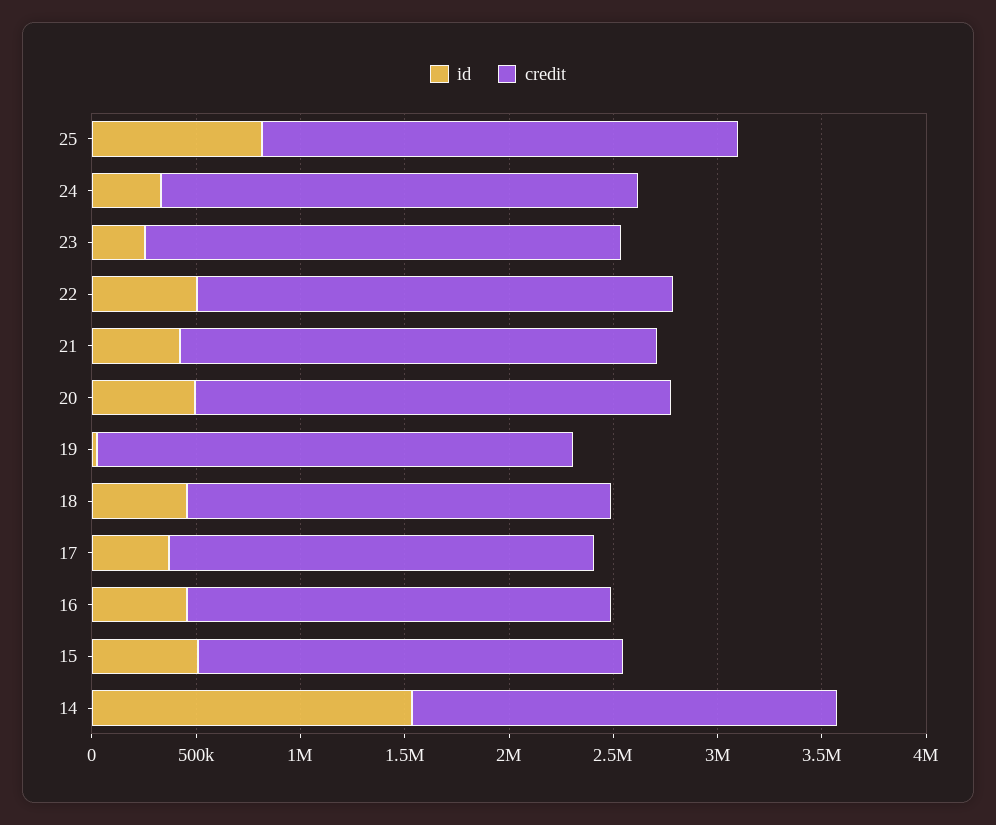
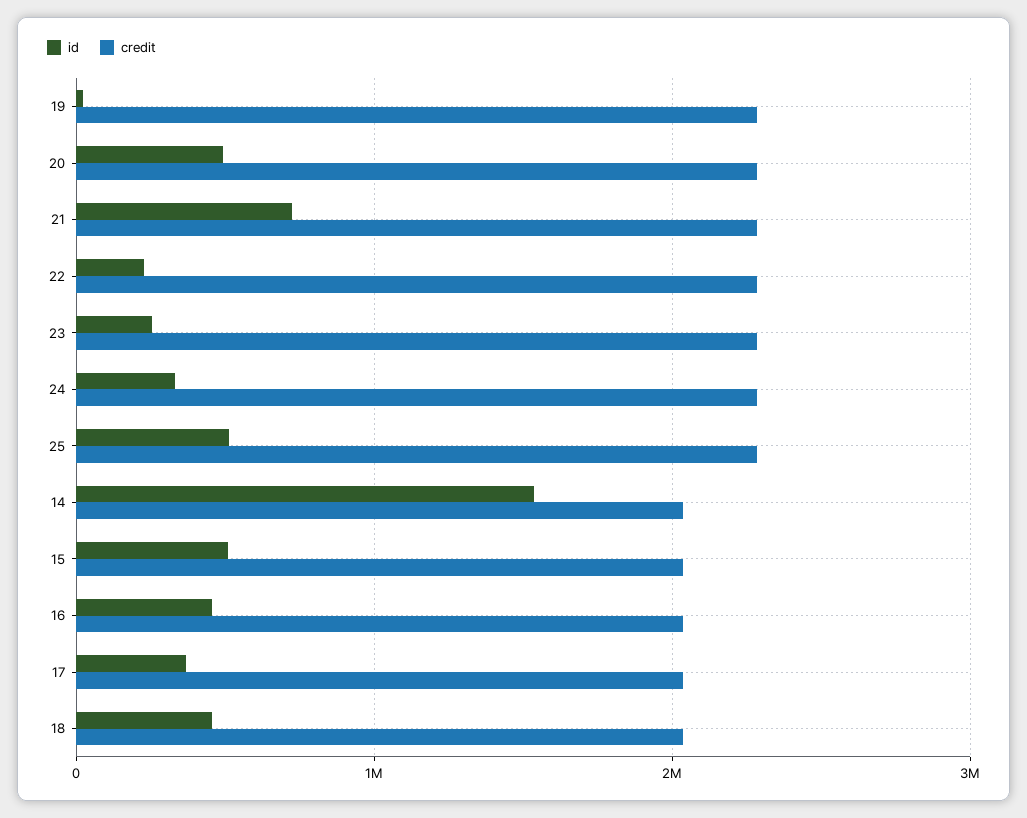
  {
    "id": {
-     "25": 800000,
+     "25": 500000,
      "24": 300000,
      "23": 300000,
-     "22": 500000,
+     "22": 200000,
-     "21": 400000,
+     "21": 700000,
      "20": 500000,
      "19": 0,
      "18": 500000,
      "17": 400000,
      "16": 500000,
      "15": 500000,
      "14": 1500000
    },
    "credit": {
      "25": 2300000,
      "24": 2300000,
      "23": 2300000,
      "22": 2300000,
      "21": 2300000,
      "20": 2300000,
      "19": 2300000,
      "18": 2000000,
      "17": 2000000,
      "16": 2000000,
      "15": 2000000,
      "14": 2000000
    }
  }

